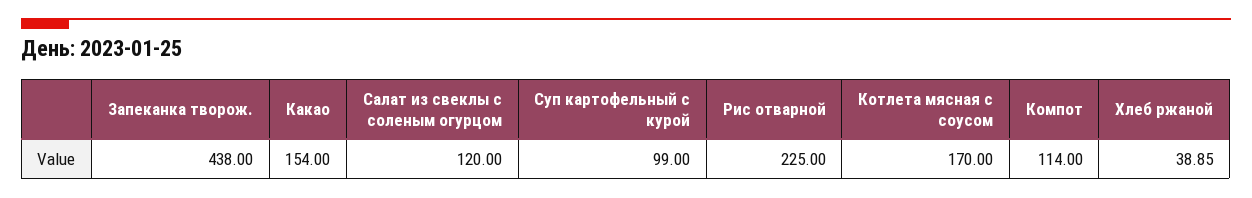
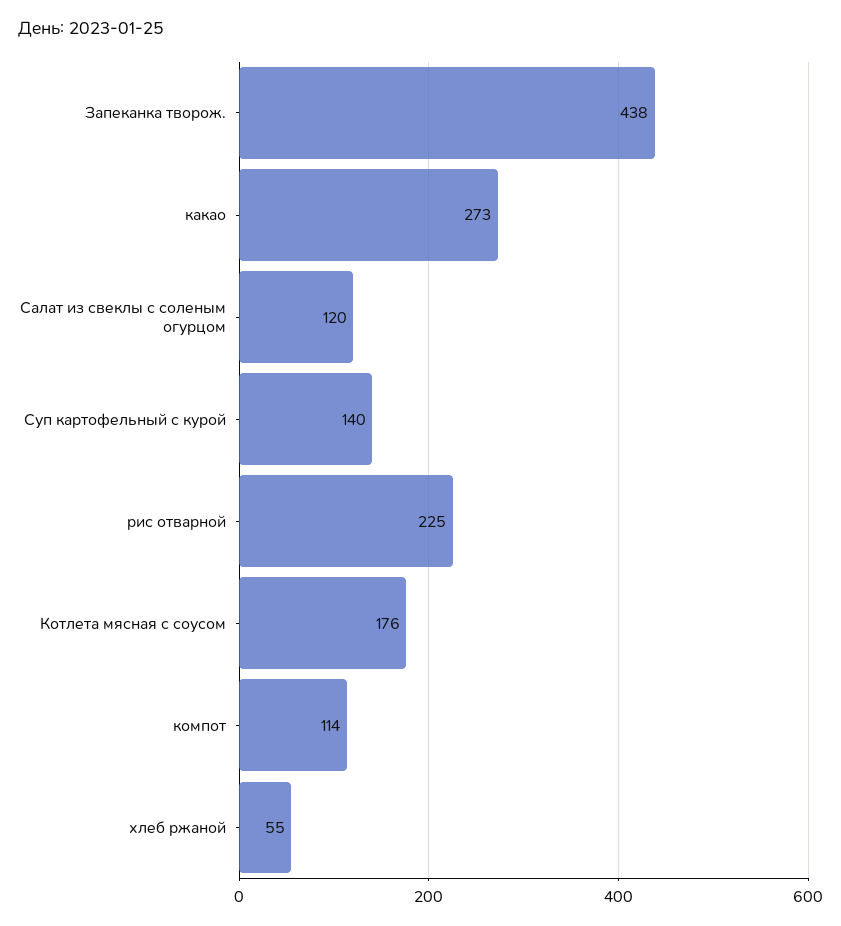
  {
    "Запеканка творож.": 438,
-   "Какао": 154,
+   "Какао": 273,
    "Салат из свеклы с соленым огурцом": 120,
-   "Суп картофельный с курой": 99,
+   "Суп картофельный с курой": 140,
    "Рис отварной": 225,
-   "Котлета мясная с соусом": 170,
+   "Котлета мясная с соусом": 176,
    "Компот": 114,
-   "Хлеб ржаной": 38.85
+   "Хлеб ржаной": 55
  }

